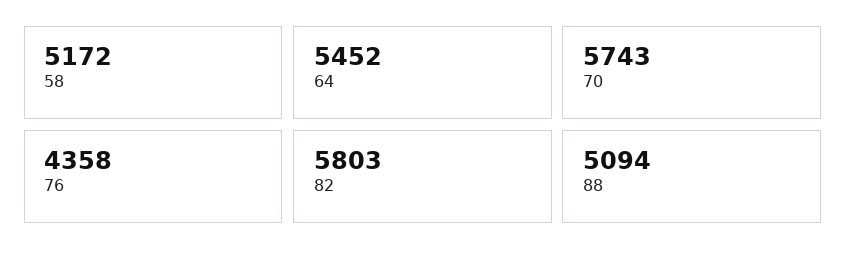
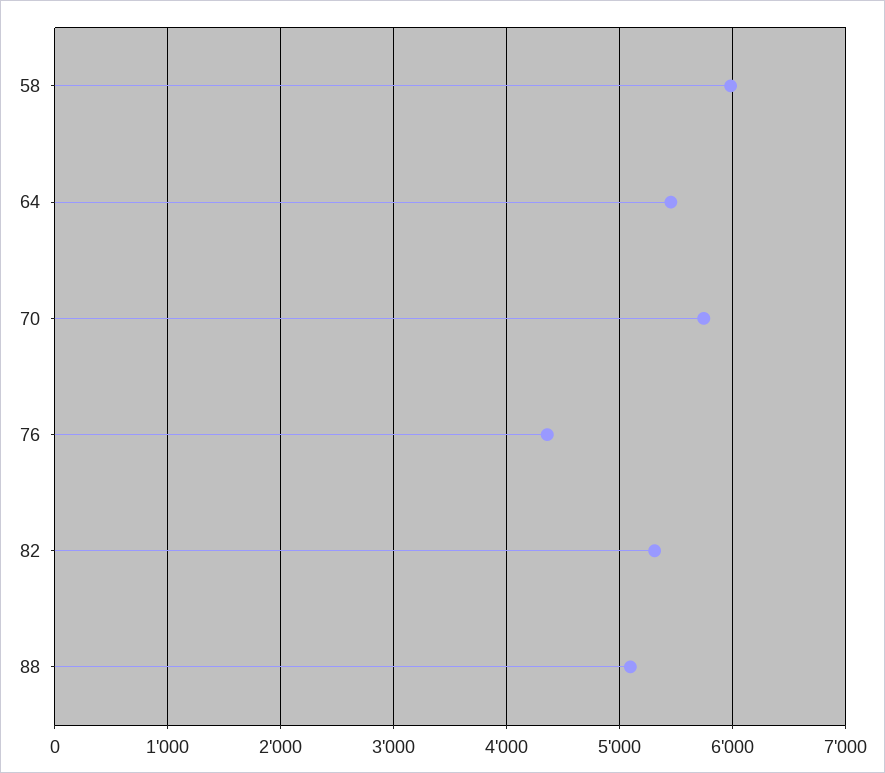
  {
-   "58": 5172,
+   "58": 6000,
    "64": 5452,
    "70": 5743,
    "76": 4358,
-   "82": 5803,
+   "82": 5300,
    "88": 5094
  }

